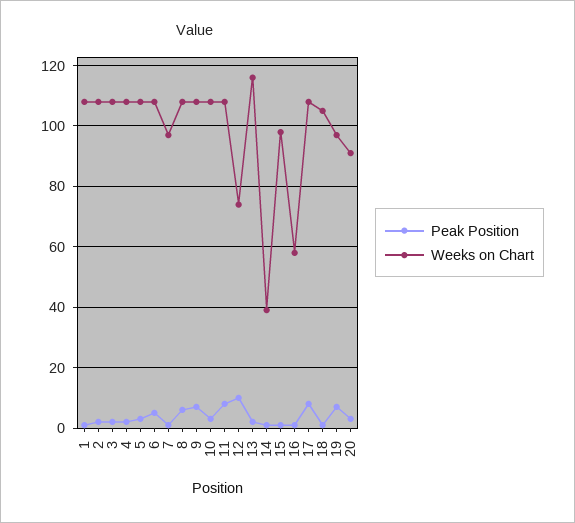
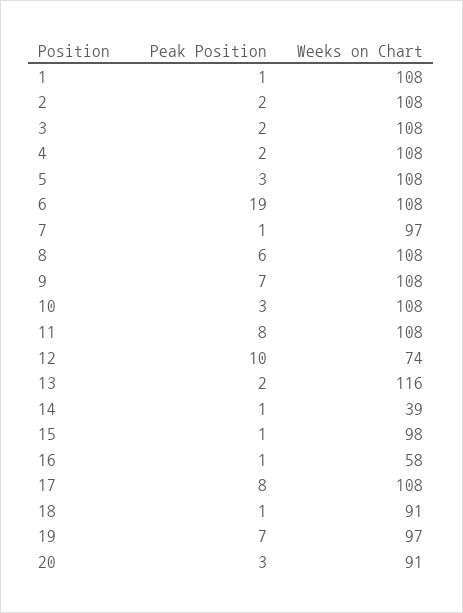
  {
    "Peak Position": {
      "1": 1,
      "2": 2,
      "3": 2,
      "4": 2,
      "5": 3,
-     "6": 5,
+     "6": 19,
      "7": 1,
      "8": 6,
      "9": 7,
      "10": 3,
      "11": 8,
      "12": 10,
      "13": 2,
      "14": 1,
      "15": 1,
      "16": 1,
      "17": 8,
      "18": 1,
      "19": 7,
      "20": 3
    },
    "Weeks on Chart": {
      "1": 108,
      "2": 108,
      "3": 108,
      "4": 108,
      "5": 108,
      "6": 108,
      "7": 97,
      "8": 108,
      "9": 108,
      "10": 108,
      "11": 108,
      "12": 74,
      "13": 116,
      "14": 39,
      "15": 98,
      "16": 58,
      "17": 108,
-     "18": 105,
+     "18": 91,
      "19": 97,
      "20": 91
    }
  }

